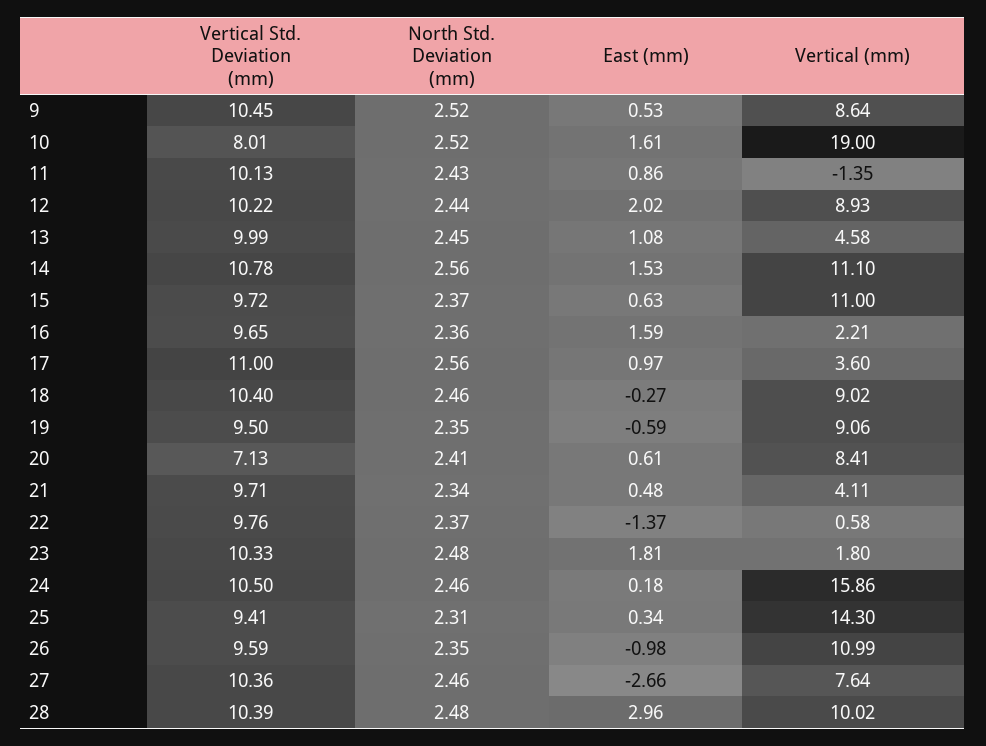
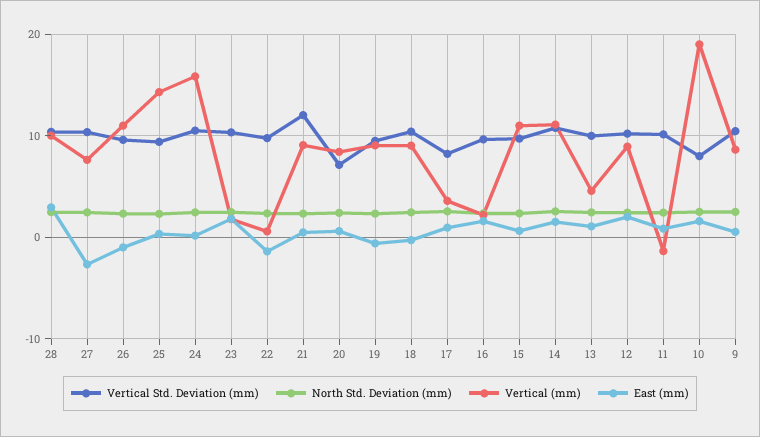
  {
    "Vertical Std. Deviation (mm)": {
      "9": 10.45,
      "10": 8.01,
      "11": 10.13,
      "12": 10.22,
      "13": 9.99,
      "14": 10.78,
      "15": 9.72,
      "16": 9.65,
-     "17": 11,
+     "17": 8,
      "18": 10.4,
      "19": 9.5,
      "20": 7.13,
-     "21": 9.71,
+     "21": 12,
      "22": 9.76,
      "23": 10.33,
      "24": 10.5,
      "25": 9.41,
      "26": 9.59,
      "27": 10.36,
      "28": 10.39
    },
    "North Std. Deviation (mm)": {
      "9": 2.52,
      "10": 2.52,
      "11": 2.43,
      "12": 2.44,
      "13": 2.45,
      "14": 2.56,
      "15": 2.37,
      "16": 2.36,
      "17": 2.56,
      "18": 2.46,
      "19": 2.35,
      "20": 2.41,
      "21": 2.34,
      "22": 2.37,
      "23": 2.48,
      "24": 2.46,
      "25": 2.31,
      "26": 2.35,
      "27": 2.46,
      "28": 2.48
    },
    "East (mm)": {
      "9": 0.53,
      "10": 1.61,
      "11": 0.86,
      "12": 2.02,
      "13": 1.08,
      "14": 1.53,
      "15": 0.63,
      "16": 1.59,
      "17": 0.97,
      "18": -0.27,
      "19": -0.59,
      "20": 0.61,
      "21": 0.48,
      "22": -1.37,
      "23": 1.81,
      "24": 0.18,
      "25": 0.34,
      "26": -0.98,
      "27": -2.66,
      "28": 2.96
    },
    "Vertical (mm)": {
      "9": 8.64,
      "10": 19,
      "11": -1.35,
      "12": 8.93,
      "13": 4.58,
      "14": 11.1,
      "15": 11,
      "16": 2.21,
      "17": 3.6,
      "18": 9.02,
      "19": 9.06,
      "20": 8.41,
-     "21": 4.11,
+     "21": 9,
      "22": 0.58,
      "23": 1.8,
      "24": 15.86,
      "25": 14.3,
      "26": 10.99,
      "27": 7.64,
      "28": 10.02
    }
  }

